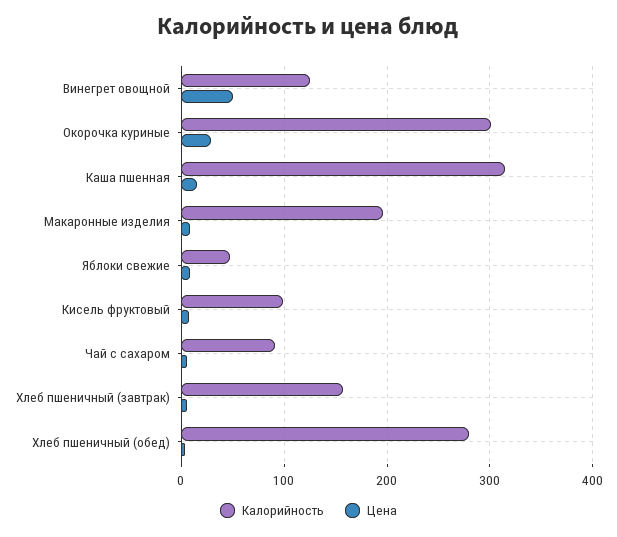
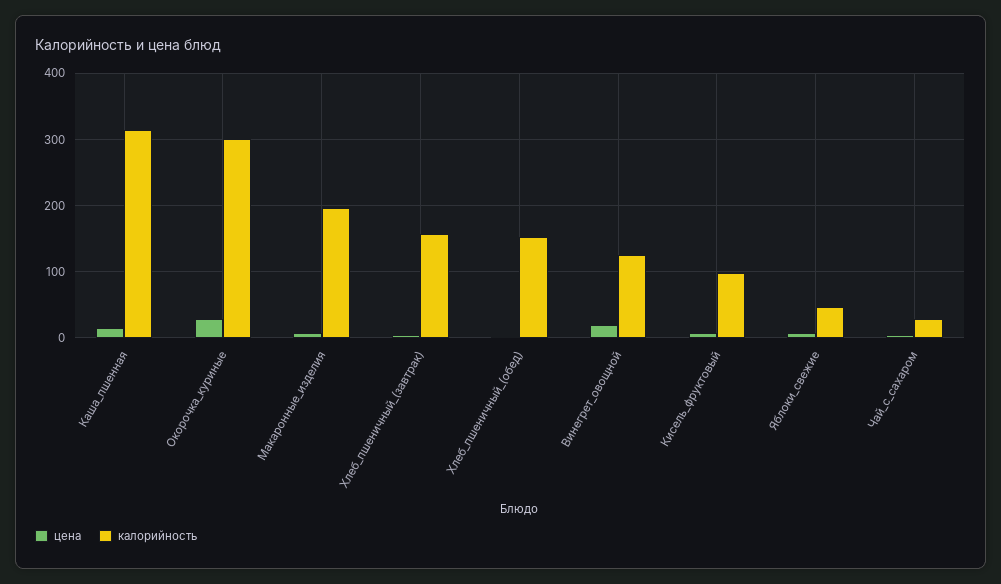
  {
    "Калорийность": {
      "Винегрет овощной": 130,
      "Окорочка куриные": 300,
      "Каша пшенная": 320,
      "Макаронные изделия": 200,
      "Яблоки свежие": 50,
      "Кисель фруктовый": 100,
-     "Чай с сахаром": 90,
+     "Чай с сахаром": 30,
      "Хлеб пшеничный (завтрак)": 160,
-     "Хлеб пшеничный (обед)": 280
+     "Хлеб пшеничный (обед)": 150
    },
    "Цена": {
-     "Винегрет овощной": 50,
+     "Винегрет овощной": 20,
      "Окорочка куриные": 30,
      "Каша пшенная": 20,
      "Макаронные изделия": 10,
      "Яблоки свежие": 10,
      "Кисель фруктовый": 10,
      "Чай с сахаром": 10,
      "Хлеб пшеничный (завтрак)": 10,
      "Хлеб пшеничный (обед)": 0
    }
  }

